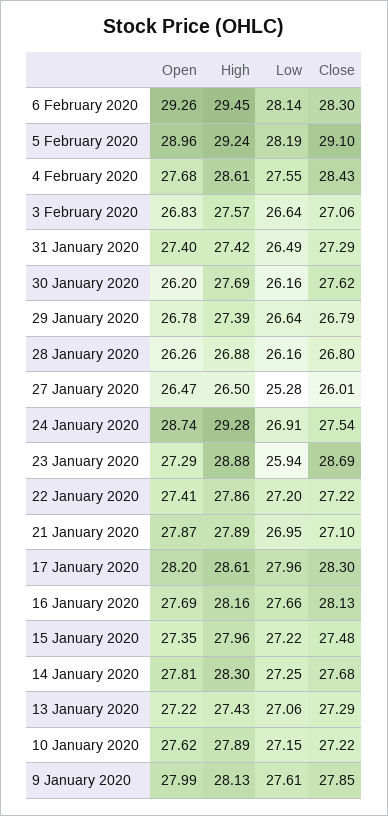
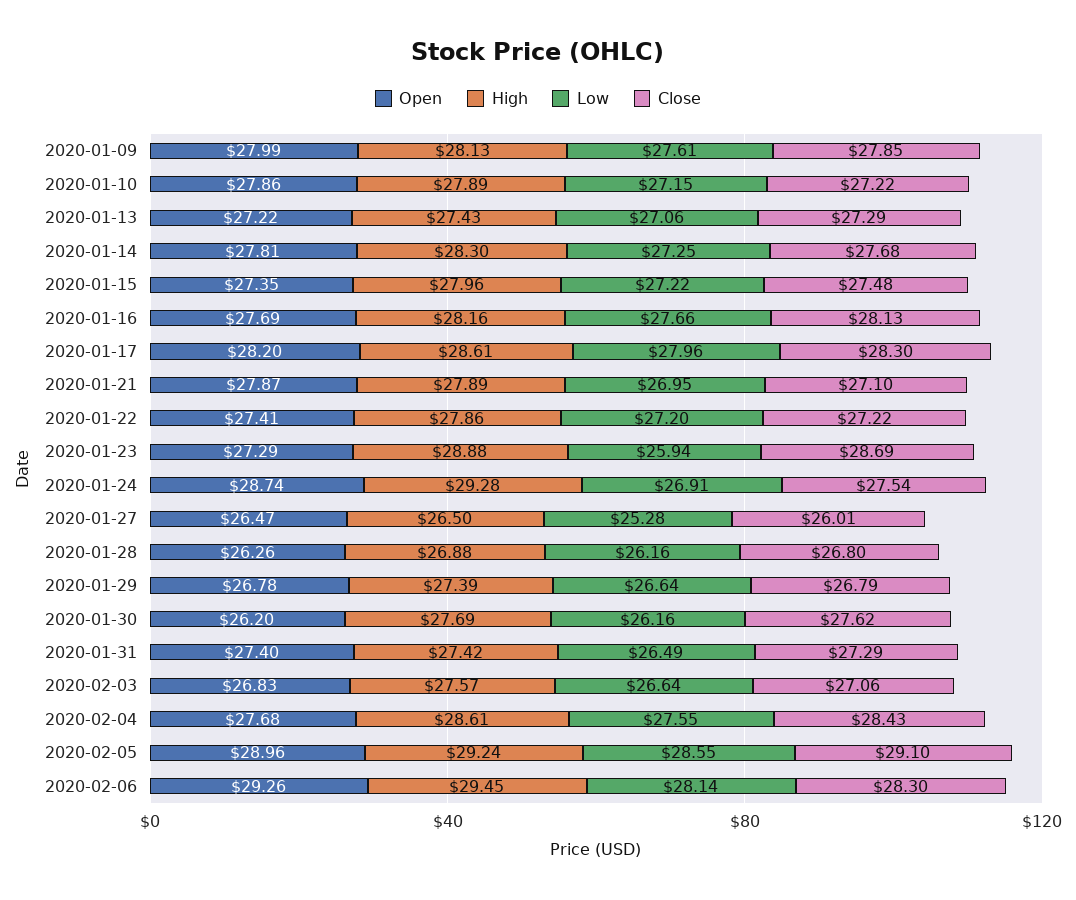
  {
    "Open": {
      "6 February 2020": 29.26,
      "5 February 2020": 28.96,
      "4 February 2020": 27.68,
      "3 February 2020": 26.83,
      "31 January 2020": 27.4,
      "30 January 2020": 26.2,
      "29 January 2020": 26.78,
      "28 January 2020": 26.26,
      "27 January 2020": 26.47,
      "24 January 2020": 28.74,
      "23 January 2020": 27.29,
      "22 January 2020": 27.41,
      "21 January 2020": 27.87,
      "17 January 2020": 28.2,
      "16 January 2020": 27.69,
      "15 January 2020": 27.35,
      "14 January 2020": 27.81,
      "13 January 2020": 27.22,
-     "10 January 2020": 27.62,
+     "10 January 2020": 27.86,
      "9 January 2020": 27.99
    },
    "High": {
      "6 February 2020": 29.45,
      "5 February 2020": 29.24,
      "4 February 2020": 28.61,
      "3 February 2020": 27.57,
      "31 January 2020": 27.42,
      "30 January 2020": 27.69,
      "29 January 2020": 27.39,
      "28 January 2020": 26.88,
      "27 January 2020": 26.5,
      "24 January 2020": 29.28,
      "23 January 2020": 28.88,
      "22 January 2020": 27.86,
      "21 January 2020": 27.89,
      "17 January 2020": 28.61,
      "16 January 2020": 28.16,
      "15 January 2020": 27.96,
      "14 January 2020": 28.3,
      "13 January 2020": 27.43,
      "10 January 2020": 27.89,
      "9 January 2020": 28.13
    },
    "Low": {
      "6 February 2020": 28.14,
-     "5 February 2020": 28.19,
+     "5 February 2020": 28.55,
      "4 February 2020": 27.55,
      "3 February 2020": 26.64,
      "31 January 2020": 26.49,
      "30 January 2020": 26.16,
      "29 January 2020": 26.64,
      "28 January 2020": 26.16,
      "27 January 2020": 25.28,
      "24 January 2020": 26.91,
      "23 January 2020": 25.94,
      "22 January 2020": 27.2,
      "21 January 2020": 26.95,
      "17 January 2020": 27.96,
      "16 January 2020": 27.66,
      "15 January 2020": 27.22,
      "14 January 2020": 27.25,
      "13 January 2020": 27.06,
      "10 January 2020": 27.15,
      "9 January 2020": 27.61
    },
    "Close": {
      "6 February 2020": 28.3,
      "5 February 2020": 29.1,
      "4 February 2020": 28.43,
      "3 February 2020": 27.06,
      "31 January 2020": 27.29,
      "30 January 2020": 27.62,
      "29 January 2020": 26.79,
      "28 January 2020": 26.8,
      "27 January 2020": 26.01,
      "24 January 2020": 27.54,
      "23 January 2020": 28.69,
      "22 January 2020": 27.22,
      "21 January 2020": 27.1,
      "17 January 2020": 28.3,
      "16 January 2020": 28.13,
      "15 January 2020": 27.48,
      "14 January 2020": 27.68,
      "13 January 2020": 27.29,
      "10 January 2020": 27.22,
      "9 January 2020": 27.85
    }
  }

